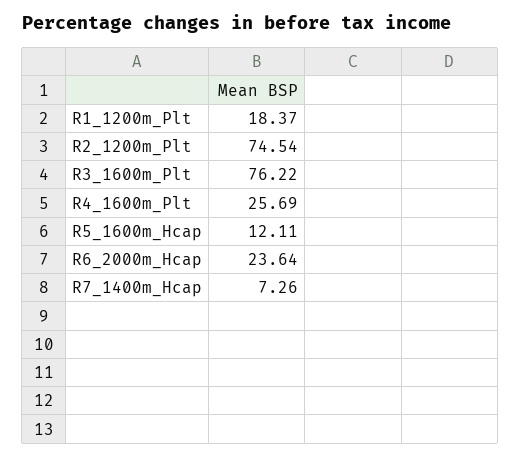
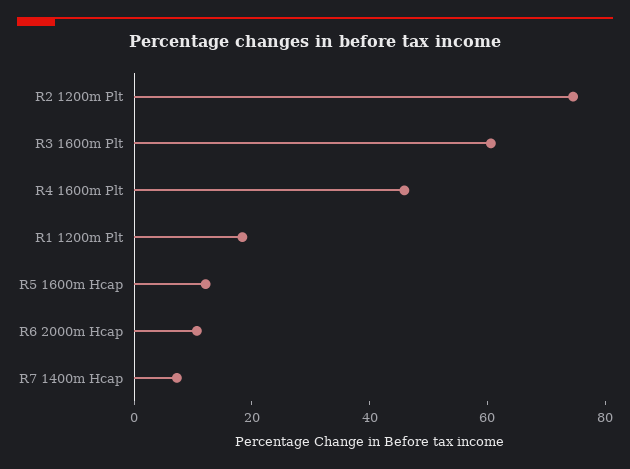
  {
    "R1_1200m_Plt": 18.37,
    "R2_1200m_Plt": 74.54,
-   "R3_1600m_Plt": 76.22,
+   "R3_1600m_Plt": 60,
-   "R4_1600m_Plt": 25.69,
+   "R4_1600m_Plt": 45,
    "R5_1600m_Hcap": 12.11,
-   "R6_2000m_Hcap": 23.64,
+   "R6_2000m_Hcap": 10,
    "R7_1400m_Hcap": 7.26
  }

